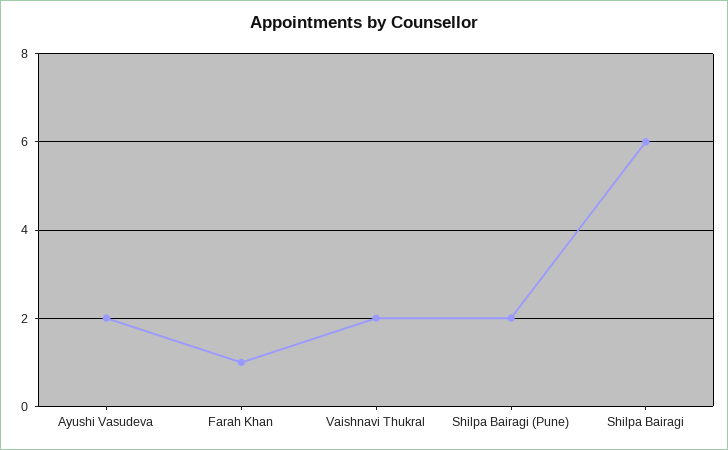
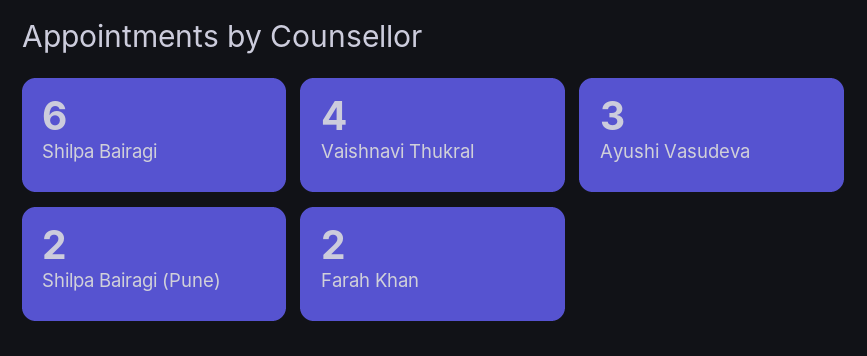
  {
-   "Ayushi Vasudeva": 2,
+   "Ayushi Vasudeva": 3,
-   "Farah Khan": 1,
+   "Farah Khan": 2,
-   "Vaishnavi Thukral": 2,
+   "Vaishnavi Thukral": 4,
    "Shilpa Bairagi (Pune)": 2,
    "Shilpa Bairagi": 6
  }

